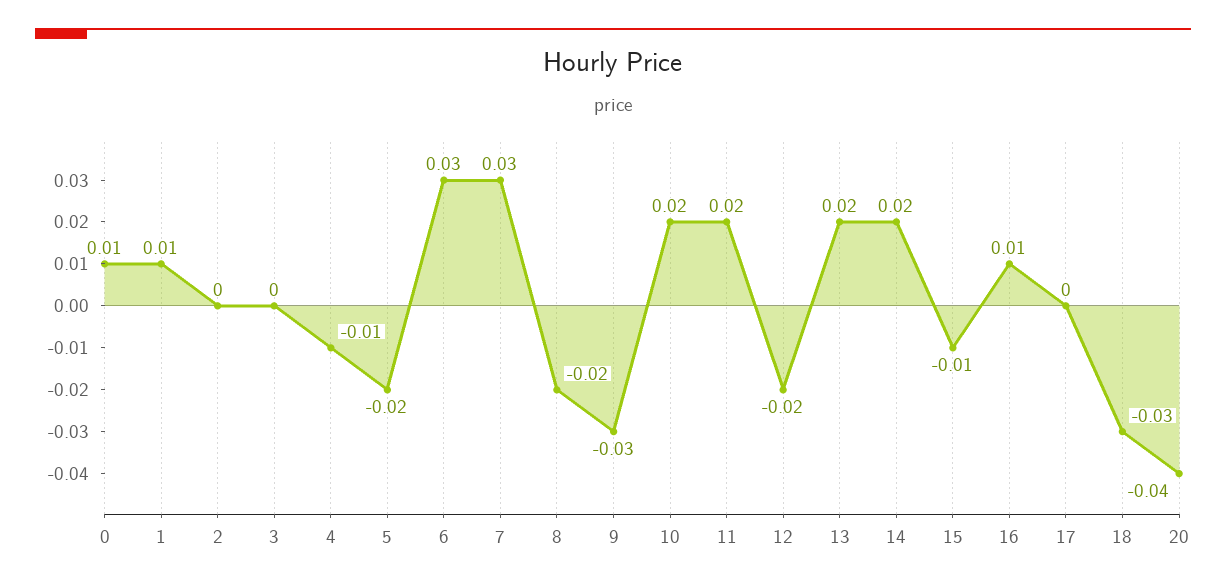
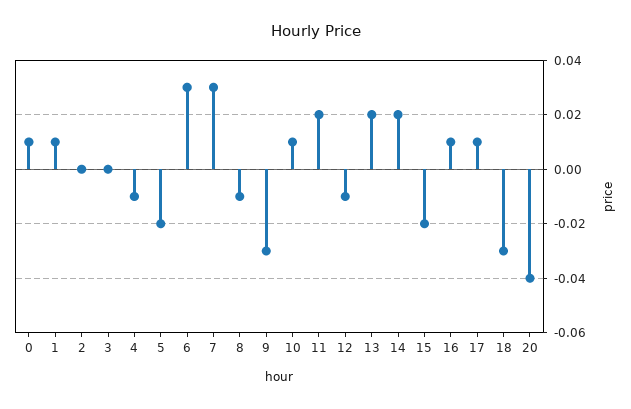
  {
    "0": 0.01,
    "1": 0.01,
    "2": 0,
    "3": 0,
    "4": -0.01,
    "5": -0.02,
    "6": 0.03,
    "7": 0.03,
-   "8": -0.02,
+   "8": -0.01,
    "9": -0.03,
-   "10": 0.02,
+   "10": 0.01,
    "11": 0.02,
-   "12": -0.02,
+   "12": -0.01,
    "13": 0.02,
    "14": 0.02,
-   "15": -0.01,
+   "15": -0.02,
    "16": 0.01,
-   "17": 0,
+   "17": 0.01,
    "18": -0.03,
    "20": -0.04
  }

